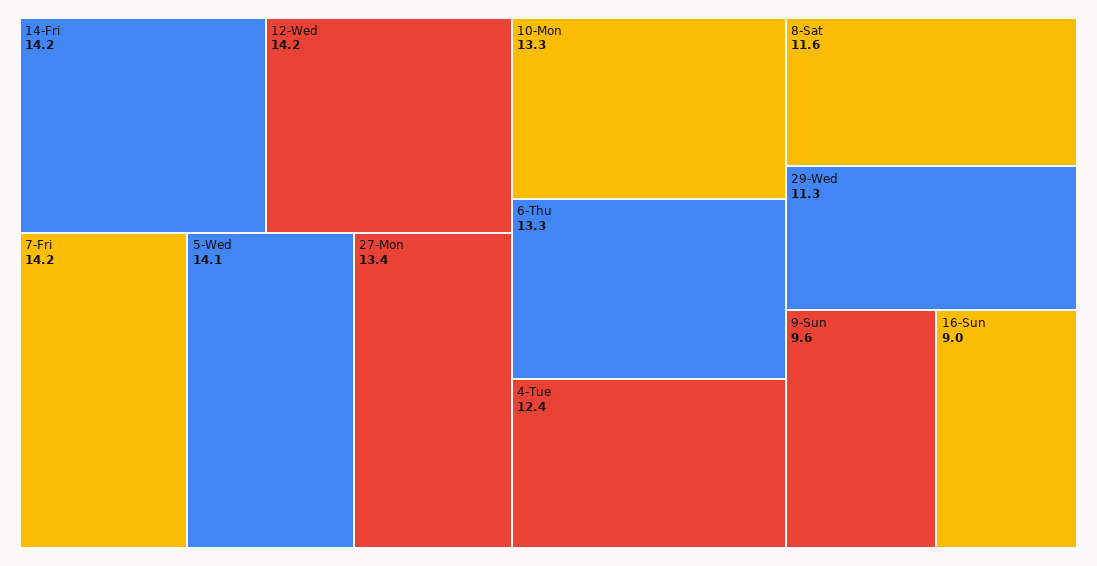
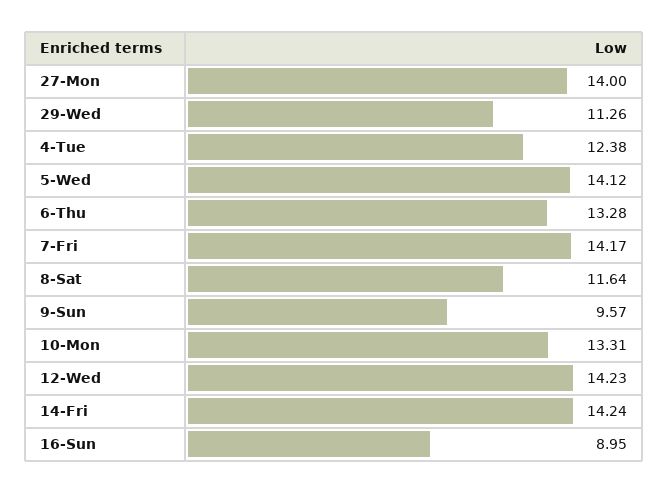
  {
    "14-Fri": 14.24,
    "12-Wed": 14.23,
    "7-Fri": 14.17,
    "5-Wed": 14.12,
-   "27-Mon": 13.4,
+   "27-Mon": 14,
    "10-Mon": 13.31,
    "6-Thu": 13.28,
    "4-Tue": 12.38,
    "8-Sat": 11.64,
    "29-Wed": 11.26,
    "9-Sun": 9.57,
    "16-Sun": 8.95
  }

